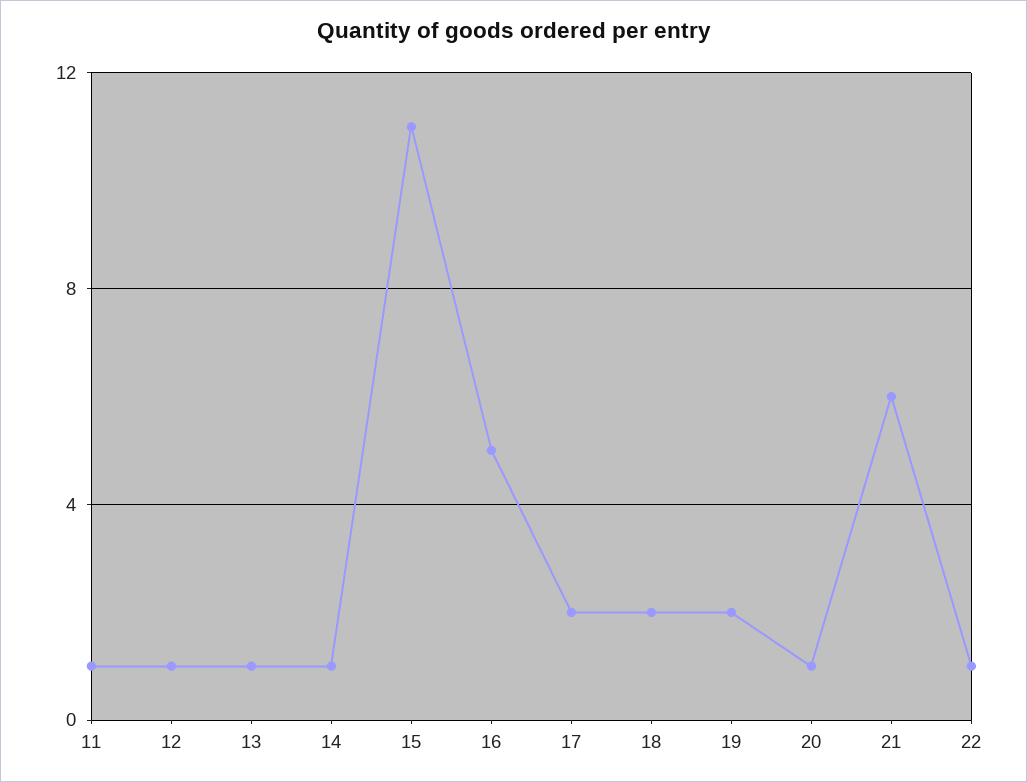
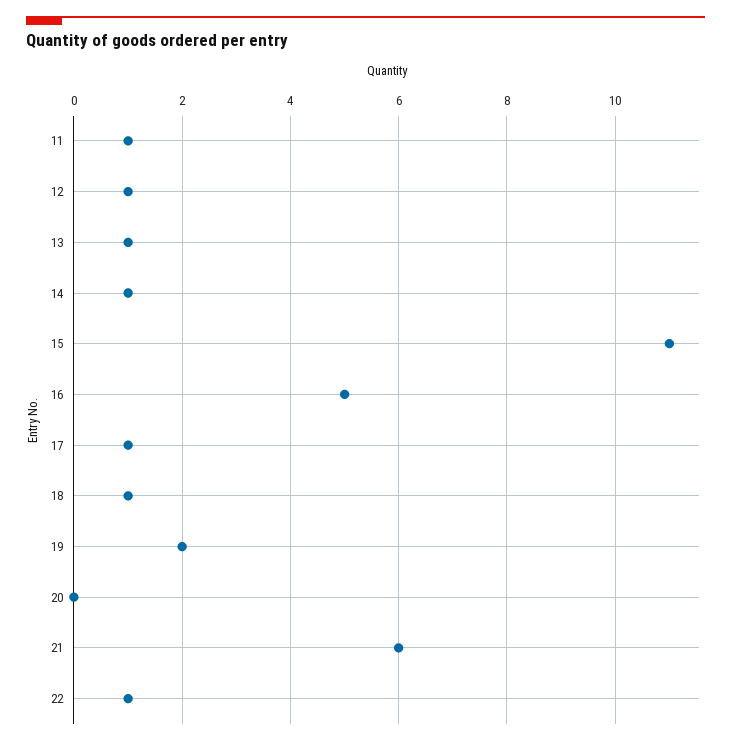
  {
    "11": 1,
    "12": 1,
    "13": 1,
    "14": 1,
    "15": 11,
    "16": 5,
-   "17": 2,
+   "17": 1,
-   "18": 2,
+   "18": 1,
    "19": 2,
-   "20": 1,
+   "20": 0,
    "21": 6,
    "22": 1
  }

